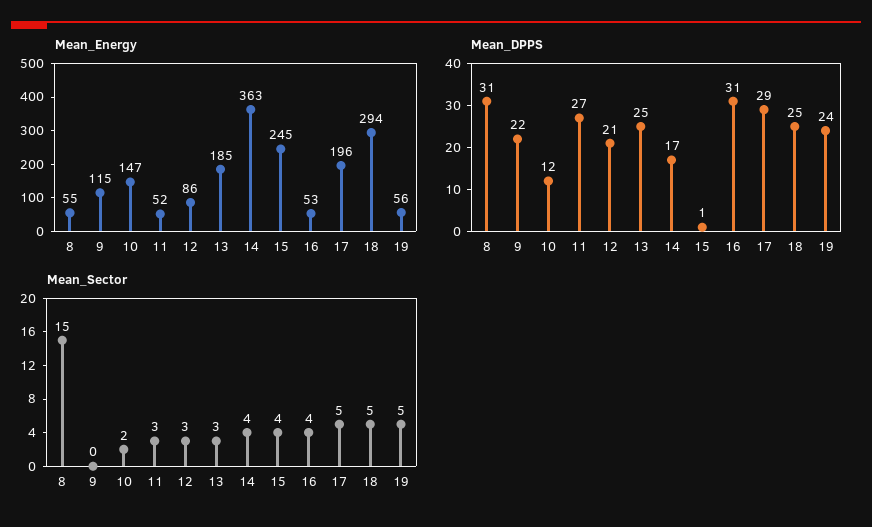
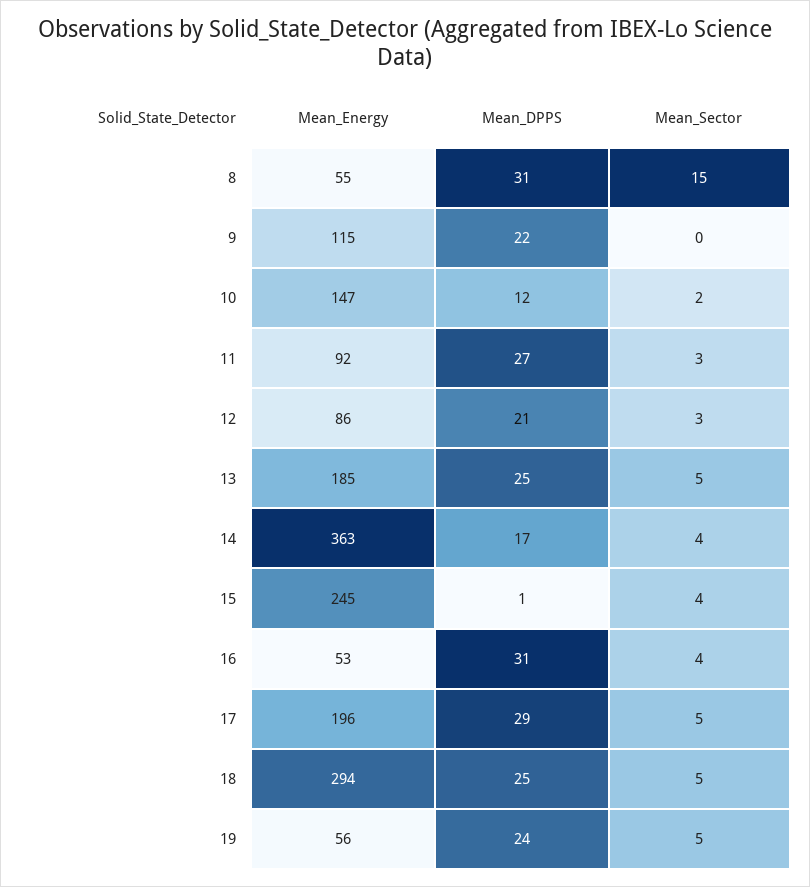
  {
    "Mean_Energy": {
      "8": 55,
      "9": 115,
      "10": 147,
-     "11": 52,
+     "11": 92,
      "12": 86,
      "13": 185,
      "14": 363,
      "15": 245,
      "16": 53,
      "17": 196,
      "18": 294,
      "19": 56
    },
    "Mean_DPPS": {
      "8": 31,
      "9": 22,
      "10": 12,
      "11": 27,
      "12": 21,
      "13": 25,
      "14": 17,
      "15": 1,
      "16": 31,
      "17": 29,
      "18": 25,
      "19": 24
    },
    "Mean_Sector": {
      "8": 15,
      "9": 0,
      "10": 2,
      "11": 3,
      "12": 3,
-     "13": 3,
+     "13": 5,
      "14": 4,
      "15": 4,
      "16": 4,
      "17": 5,
      "18": 5,
      "19": 5
    }
  }

